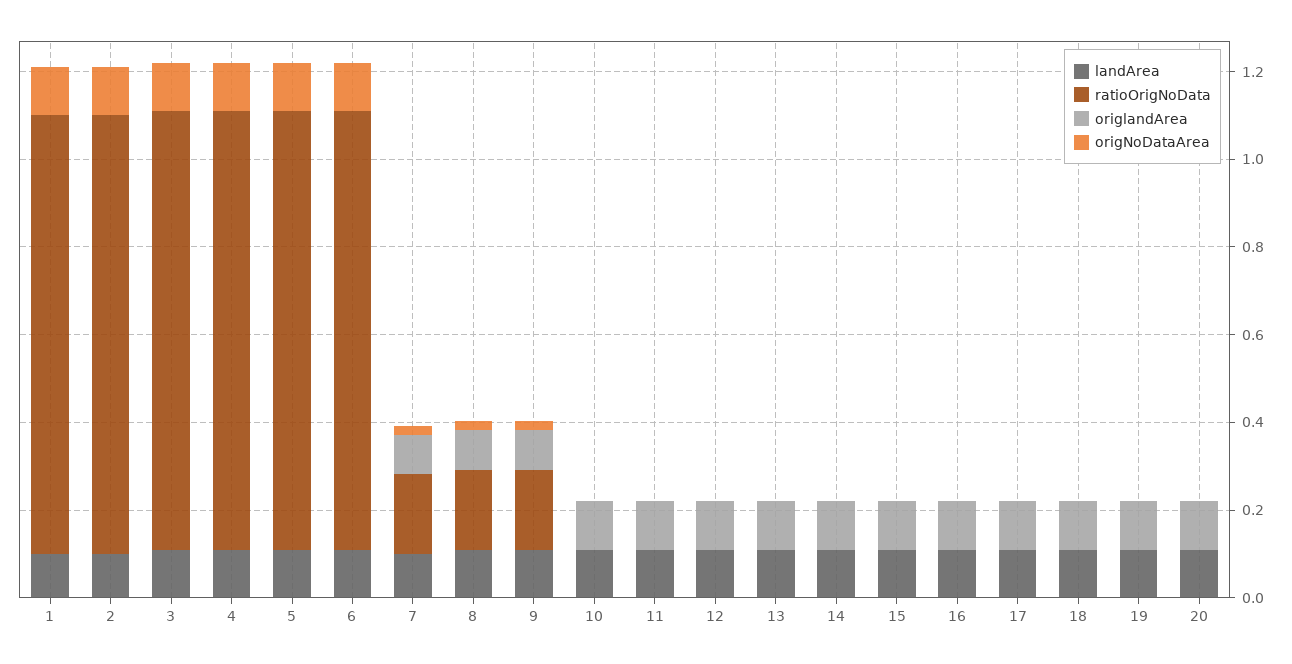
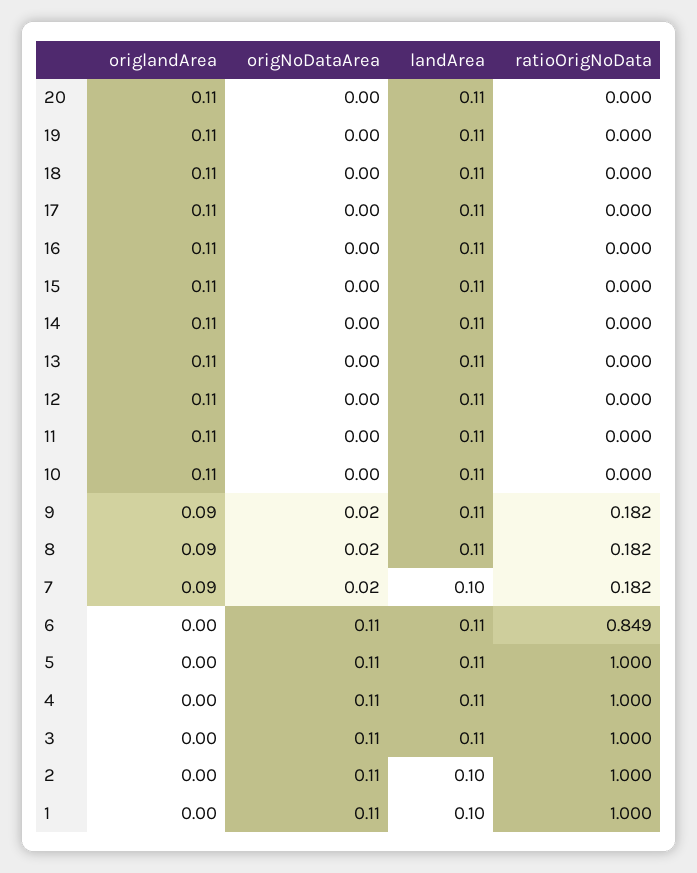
  {
    "landArea": {
      "1": 0.1,
      "2": 0.1,
      "3": 0.11,
      "4": 0.11,
      "5": 0.11,
      "6": 0.11,
      "7": 0.1,
      "8": 0.11,
      "9": 0.11,
      "10": 0.11,
      "11": 0.11,
      "12": 0.11,
      "13": 0.11,
      "14": 0.11,
      "15": 0.11,
      "16": 0.11,
      "17": 0.11,
      "18": 0.11,
      "19": 0.11,
      "20": 0.11
    },
    "ratioOrigNoData": {
      "1": 1,
      "2": 1,
      "3": 1,
      "4": 1,
      "5": 1,
-     "6": 1,
+     "6": 0.849,
      "7": 0.182,
      "8": 0.182,
      "9": 0.182,
      "10": 0,
      "11": 0,
      "12": 0,
      "13": 0,
      "14": 0,
      "15": 0,
      "16": 0,
      "17": 0,
      "18": 0,
      "19": 0,
      "20": 0
    },
    "origlandArea": {
      "1": 0,
      "2": 0,
      "3": 0,
      "4": 0,
      "5": 0,
      "6": 0,
      "7": 0.09,
      "8": 0.09,
      "9": 0.09,
      "10": 0.11,
      "11": 0.11,
      "12": 0.11,
      "13": 0.11,
      "14": 0.11,
      "15": 0.11,
      "16": 0.11,
      "17": 0.11,
      "18": 0.11,
      "19": 0.11,
      "20": 0.11
    },
    "origNoDataArea": {
      "1": 0.11,
      "2": 0.11,
      "3": 0.11,
      "4": 0.11,
      "5": 0.11,
      "6": 0.11,
      "7": 0.02,
      "8": 0.02,
      "9": 0.02,
      "10": 0,
      "11": 0,
      "12": 0,
      "13": 0,
      "14": 0,
      "15": 0,
      "16": 0,
      "17": 0,
      "18": 0,
      "19": 0,
      "20": 0
    }
  }

